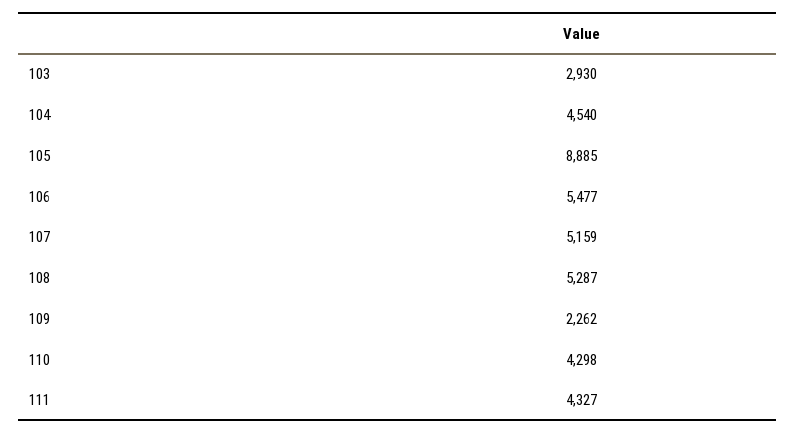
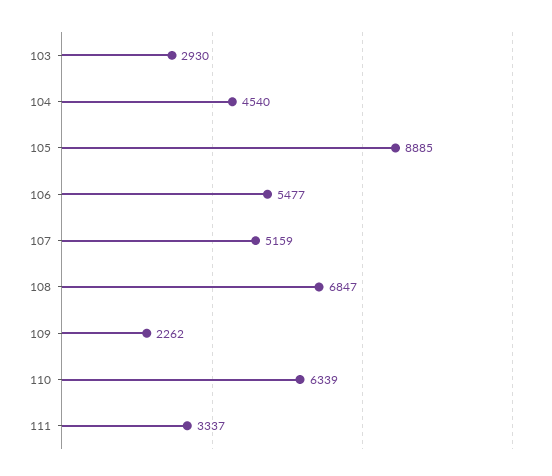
  {
    "103": 2930,
    "104": 4540,
    "105": 8885,
    "106": 5477,
    "107": 5159,
-   "108": 5287,
+   "108": 6847,
    "109": 2262,
-   "110": 4298,
+   "110": 6339,
-   "111": 4327
+   "111": 3337
  }

